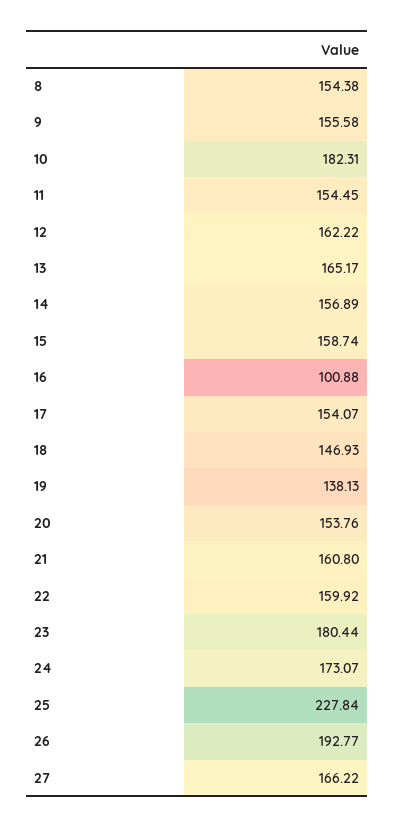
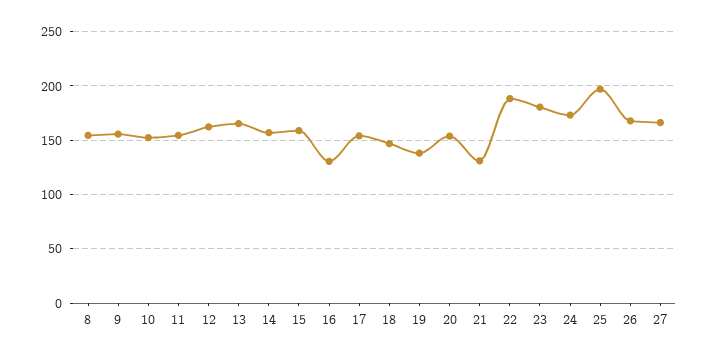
  {
    "8": 154.38,
    "9": 155.58,
-   "10": 182.31,
+   "10": 150,
    "11": 154.45,
    "12": 162.22,
    "13": 165.17,
    "14": 156.89,
    "15": 158.74,
-   "16": 100.88,
+   "16": 130,
    "17": 154.07,
    "18": 146.93,
    "19": 138.13,
    "20": 153.76,
-   "21": 160.8,
+   "21": 130,
-   "22": 159.92,
+   "22": 190,
    "23": 180.44,
    "24": 173.07,
-   "25": 227.84,
+   "25": 200,
-   "26": 192.77,
+   "26": 170,
    "27": 166.22
  }

